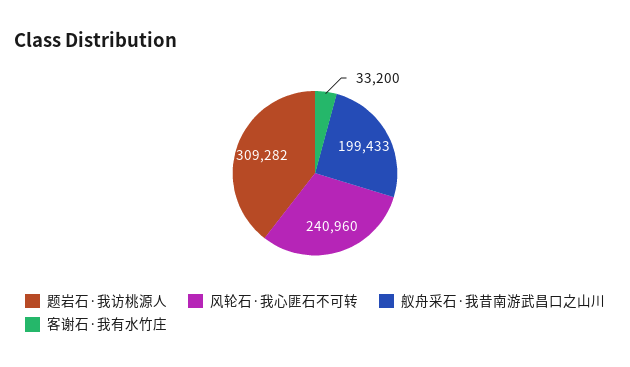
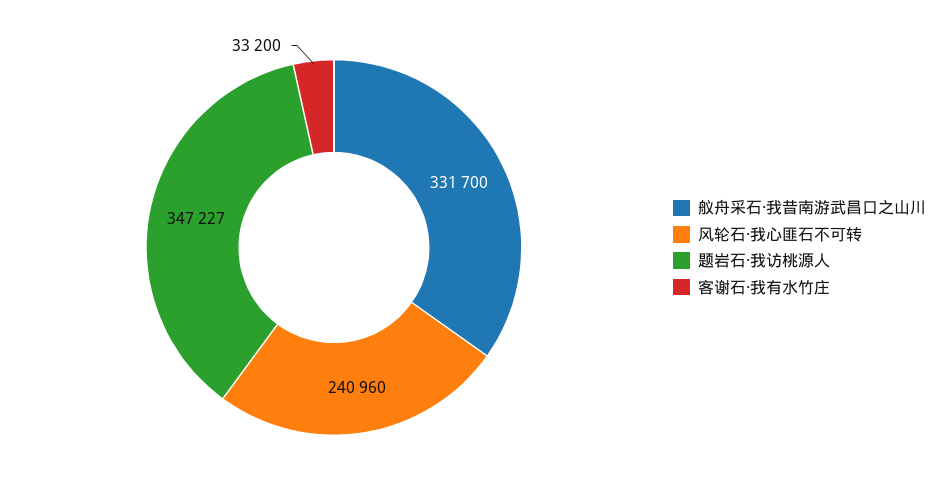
  {
-   "题岩石·我访桃源人": 309282,
+   "题岩石·我访桃源人": 347227,
    "风轮石·我心匪石不可转": 240960,
-   "舣舟采石·我昔南游武昌口之山川": 199433,
+   "舣舟采石·我昔南游武昌口之山川": 331700,
    "客谢石·我有水竹庄": 33200
  }

